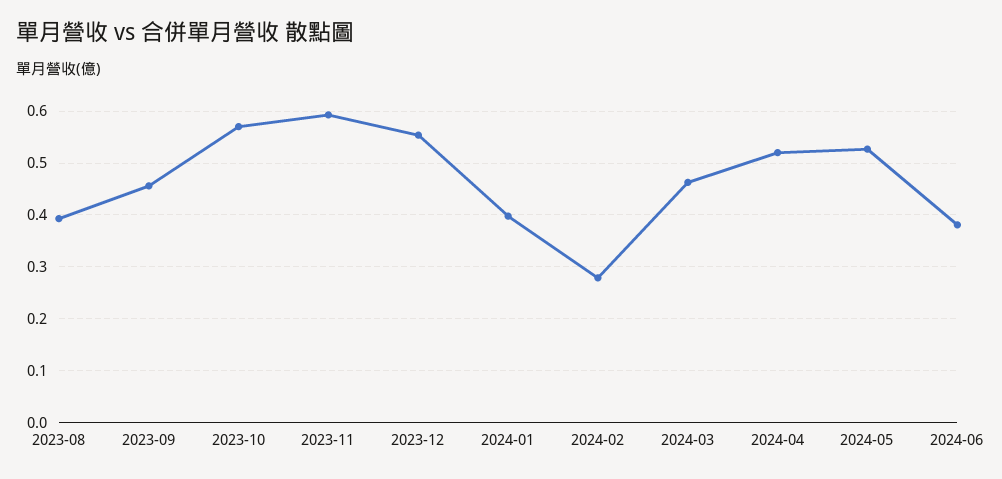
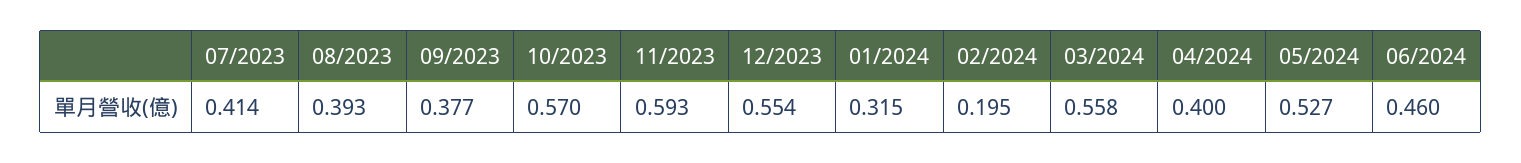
  {
    "2023-08": 0.393,
-   "2023-09": 0.46,
+   "2023-09": 0.377,
    "2023-10": 0.57,
    "2023-11": 0.593,
    "2023-12": 0.554,
-   "2024-01": 0.4,
+   "2024-01": 0.315,
-   "2024-02": 0.28,
+   "2024-02": 0.195,
-   "2024-03": 0.46,
+   "2024-03": 0.558,
-   "2024-04": 0.52,
+   "2024-04": 0.4,
    "2024-05": 0.527,
-   "2024-06": 0.38
+   "2024-06": 0.46,
+   "07/2023": 0.414
  }

